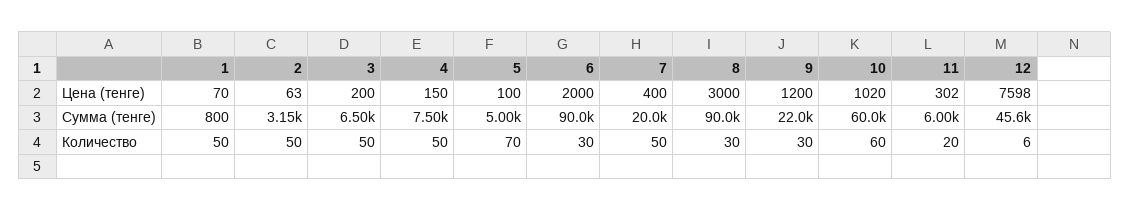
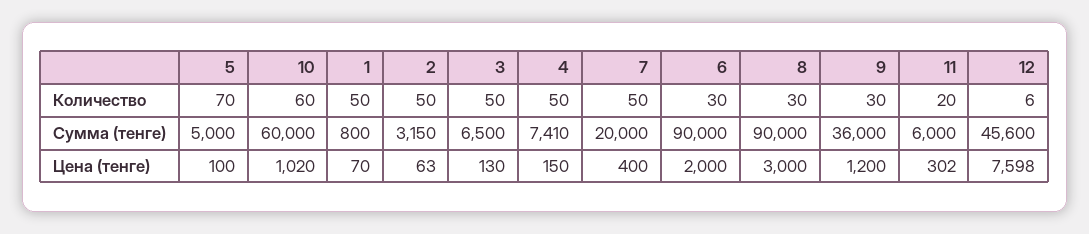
  {
    "1": {
      "Цена (тенге)": 70,
      "Сумма (тенге)": 800,
      "Количество": 50
    },
    "2": {
      "Цена (тенге)": 63,
      "Сумма (тенге)": 3150,
      "Количество": 50
    },
    "3": {
-     "Цена (тенге)": 200,
+     "Цена (тенге)": 130,
      "Сумма (тенге)": 6500,
      "Количество": 50
    },
    "4": {
      "Цена (тенге)": 150,
-     "Сумма (тенге)": 7500,
+     "Сумма (тенге)": 7410,
      "Количество": 50
    },
    "5": {
      "Цена (тенге)": 100,
      "Сумма (тенге)": 5000,
      "Количество": 70
    },
    "6": {
      "Цена (тенге)": 2000,
      "Сумма (тенге)": 90000,
      "Количество": 30
    },
    "7": {
      "Цена (тенге)": 400,
      "Сумма (тенге)": 20000,
      "Количество": 50
    },
    "8": {
      "Цена (тенге)": 3000,
      "Сумма (тенге)": 90000,
      "Количество": 30
    },
    "9": {
      "Цена (тенге)": 1200,
-     "Сумма (тенге)": 22000,
+     "Сумма (тенге)": 36000,
      "Количество": 30
    },
    "10": {
      "Цена (тенге)": 1020,
      "Сумма (тенге)": 60000,
      "Количество": 60
    },
    "11": {
      "Цена (тенге)": 302,
      "Сумма (тенге)": 6000,
      "Количество": 20
    },
    "12": {
      "Цена (тенге)": 7598,
      "Сумма (тенге)": 45600,
      "Количество": 6
    }
  }

